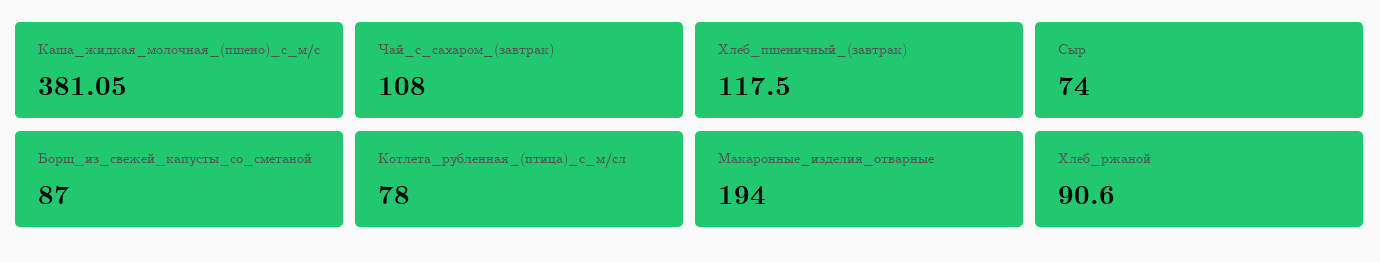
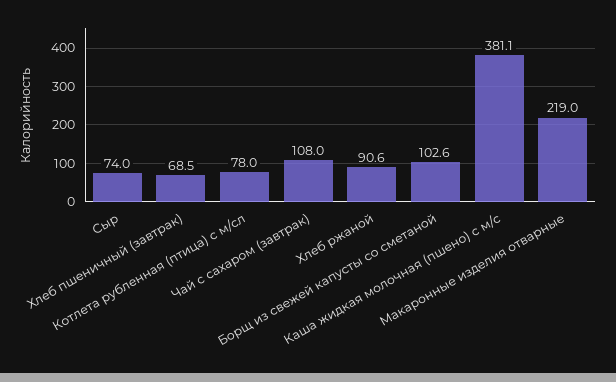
  {
    "Каша_жидкая_молочная_(пшено)_с_м/с": 381.05,
    "Чай_с_сахаром_(завтрак)": 108,
-   "Хлеб_пшеничный_(завтрак)": 117.5,
+   "Хлеб_пшеничный_(завтрак)": 68.5,
    "Сыр": 74,
-   "Борщ_из_свежей_капусты_со_сметаной": 87,
+   "Борщ_из_свежей_капусты_со_сметаной": 102.6,
    "Котлета_рубленная_(птица)_с_м/сл": 78,
-   "Макаронные_изделия_отварные": 194,
+   "Макаронные_изделия_отварные": 219,
    "Хлеб_ржаной": 90.6
  }

